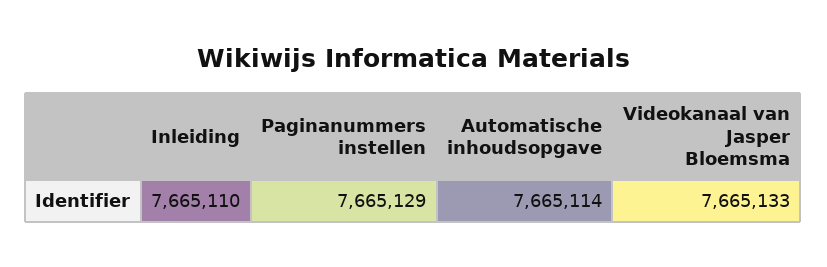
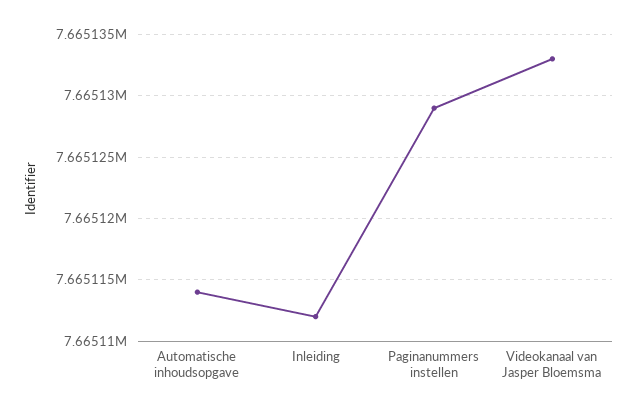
  {
-   "Inleiding": 7665110,
+   "Inleiding": 7665112,
    "Paginanummers instellen": 7665129,
    "Automatische inhoudsopgave": 7665114,
    "Videokanaal van Jasper Bloemsma": 7665133
  }

